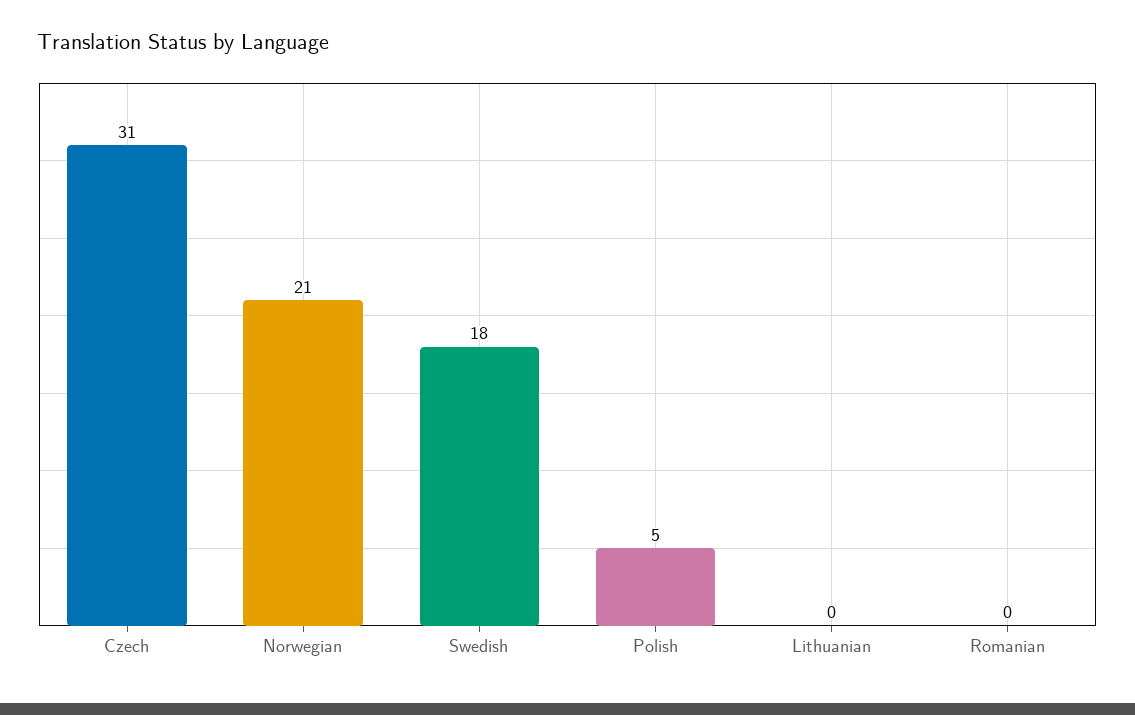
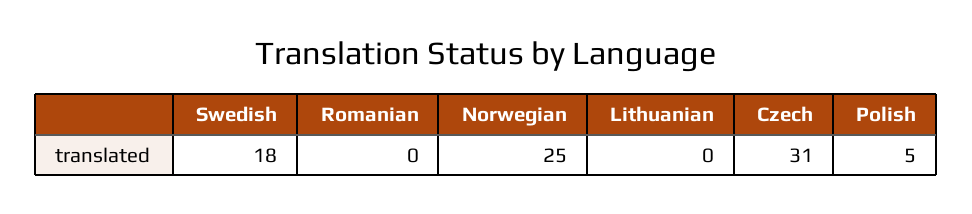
  {
    "Czech": 31,
-   "Norwegian": 21,
+   "Norwegian": 25,
    "Swedish": 18,
    "Polish": 5,
    "Lithuanian": 0,
    "Romanian": 0
  }

